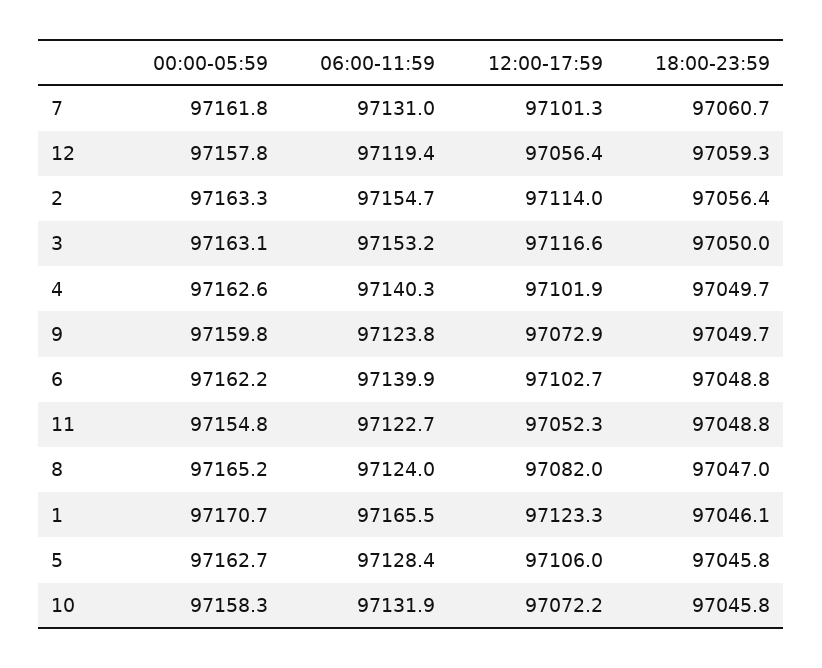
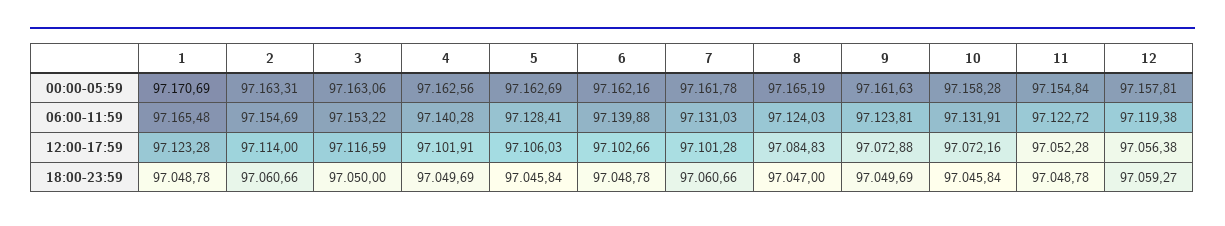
  {
    "00:00-05:59": {
      "7": 97161.78,
      "12": 97157.81,
      "2": 97163.31,
      "3": 97163.06,
      "4": 97162.56,
-     "9": 97159.8,
+     "9": 97161.63,
      "6": 97162.16,
      "11": 97154.84,
      "8": 97165.19,
      "1": 97170.69,
      "5": 97162.69,
      "10": 97158.28
    },
    "06:00-11:59": {
      "7": 97131.03,
      "12": 97119.38,
      "2": 97154.69,
      "3": 97153.22,
      "4": 97140.28,
      "9": 97123.81,
      "6": 97139.88,
      "11": 97122.72,
      "8": 97124.03,
      "1": 97165.48,
      "5": 97128.41,
      "10": 97131.91
    },
    "12:00-17:59": {
      "7": 97101.28,
      "12": 97056.38,
      "2": 97114,
      "3": 97116.59,
      "4": 97101.91,
      "9": 97072.88,
      "6": 97102.66,
      "11": 97052.28,
-     "8": 97082,
+     "8": 97084.83,
      "1": 97123.28,
      "5": 97106.03,
      "10": 97072.16
    },
    "18:00-23:59": {
      "7": 97060.66,
      "12": 97059.27,
-     "2": 97056.4,
+     "2": 97060.66,
      "3": 97050,
      "4": 97049.69,
      "9": 97049.69,
      "6": 97048.78,
      "11": 97048.78,
      "8": 97047,
-     "1": 97046.1,
+     "1": 97048.78,
      "5": 97045.84,
      "10": 97045.84
    }
  }

